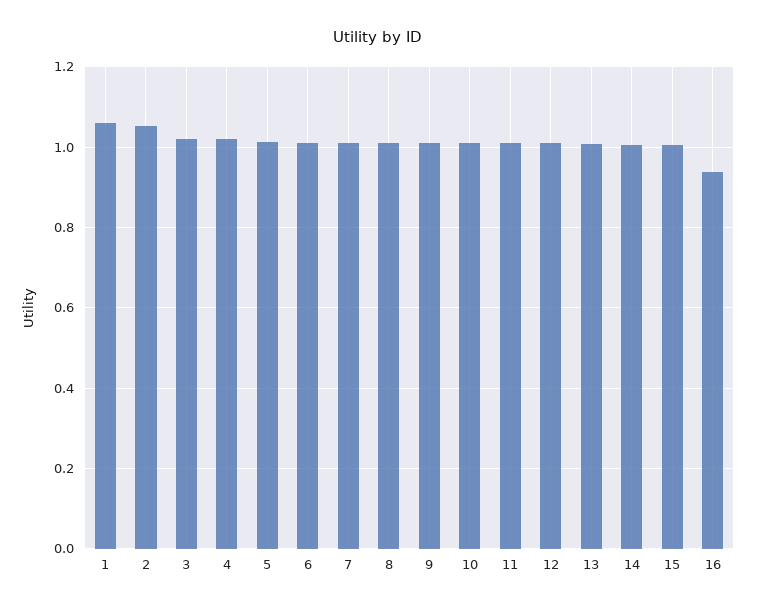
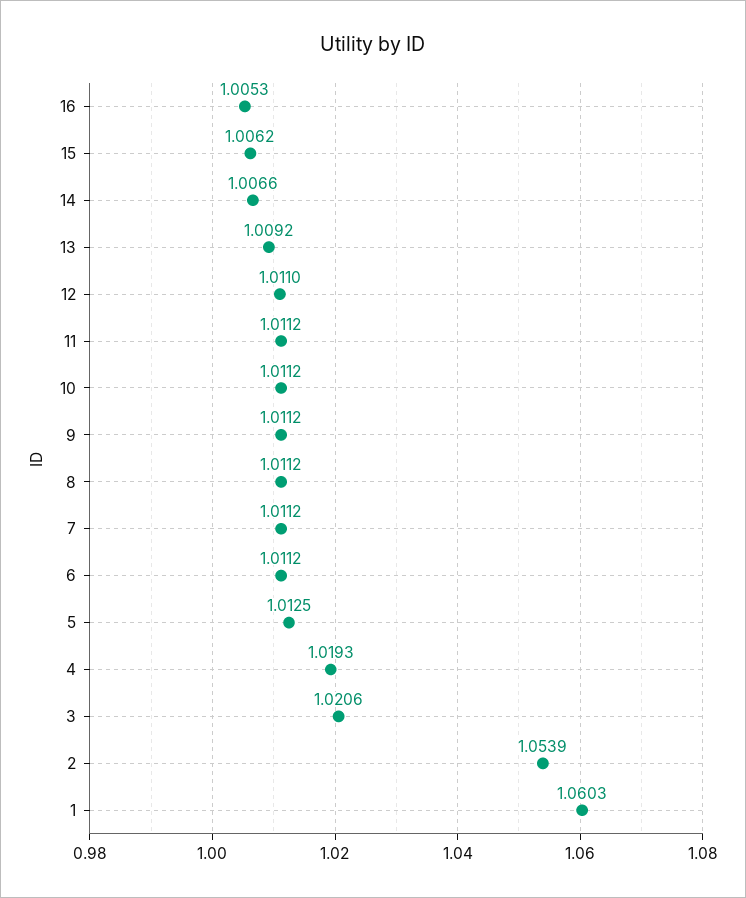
  {
    "1": 1.0603,
    "2": 1.0539,
    "3": 1.0206,
    "4": 1.0193,
    "5": 1.0125,
    "6": 1.0112,
    "7": 1.0112,
    "8": 1.0112,
    "9": 1.0112,
    "10": 1.0112,
    "11": 1.0112,
    "12": 1.011,
    "13": 1.0092,
    "14": 1.0066,
    "15": 1.0062,
-   "16": 0.94
+   "16": 1.0053
  }

